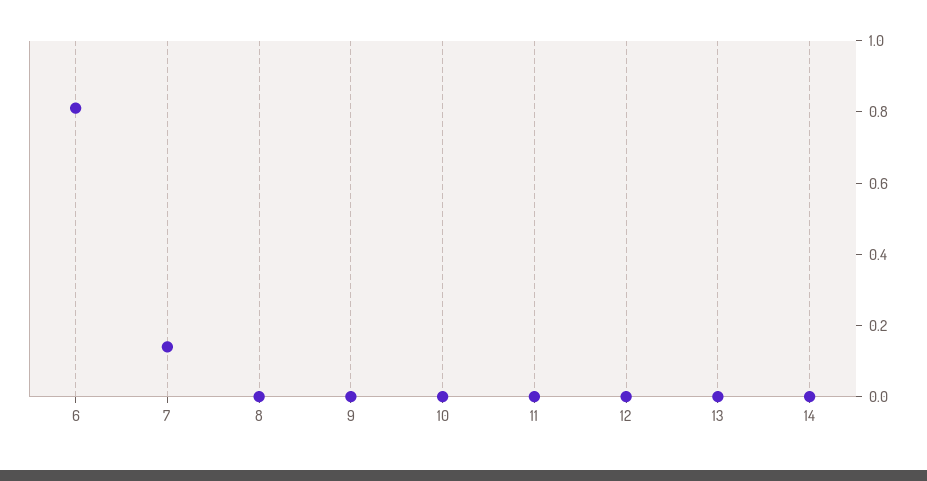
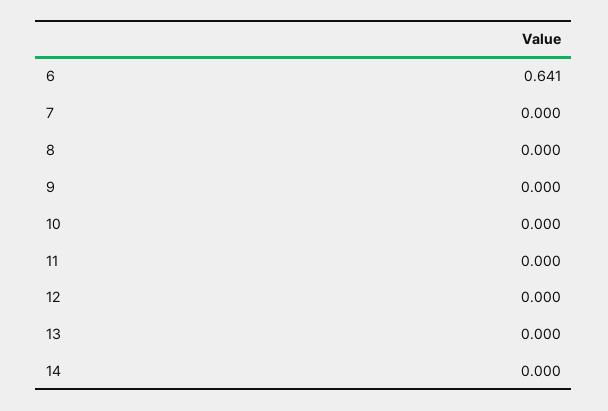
  {
-   "6": 0.8,
+   "6": 0.641,
-   "7": 0.15,
+   "7": 0,
    "8": 0,
    "9": 0,
    "10": 0,
    "11": 0,
    "12": 0,
    "13": 0,
    "14": 0
  }

